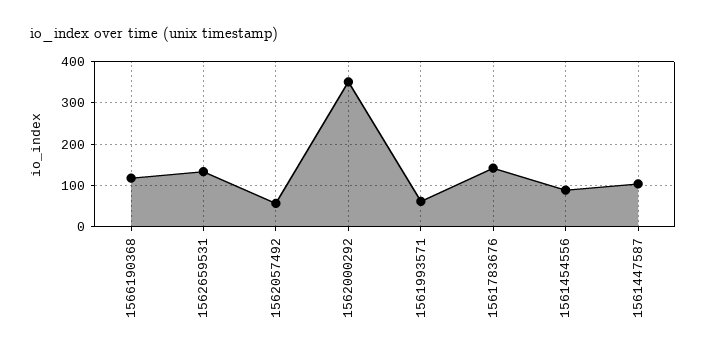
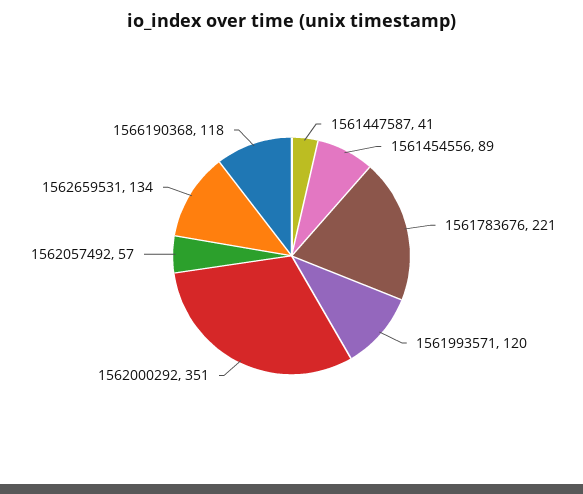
  {
    "1566190368": 118,
    "1562659531": 134,
    "1562057492": 57,
    "1562000292": 351,
-   "1561993571": 60,
+   "1561993571": 120,
-   "1561783676": 140,
+   "1561783676": 221,
    "1561454556": 89,
-   "1561447587": 100
+   "1561447587": 41
  }

